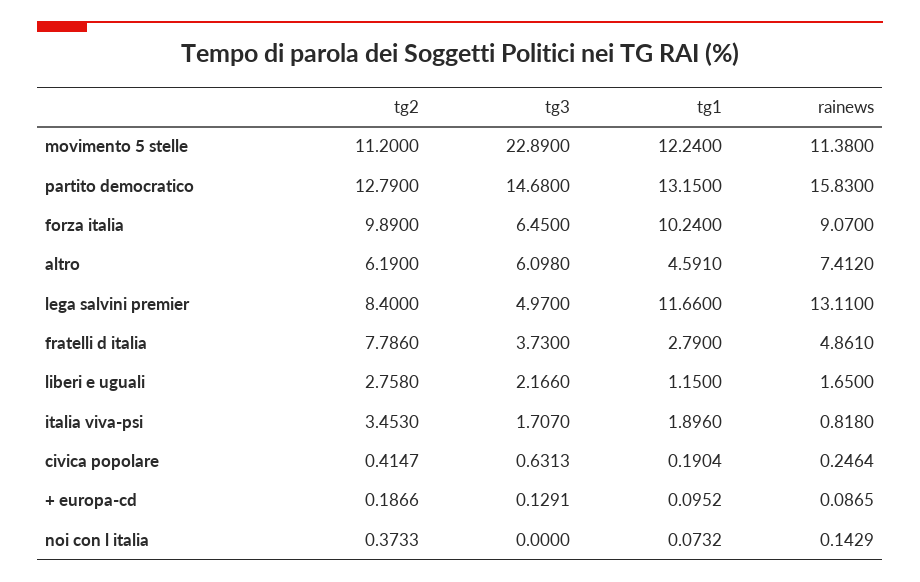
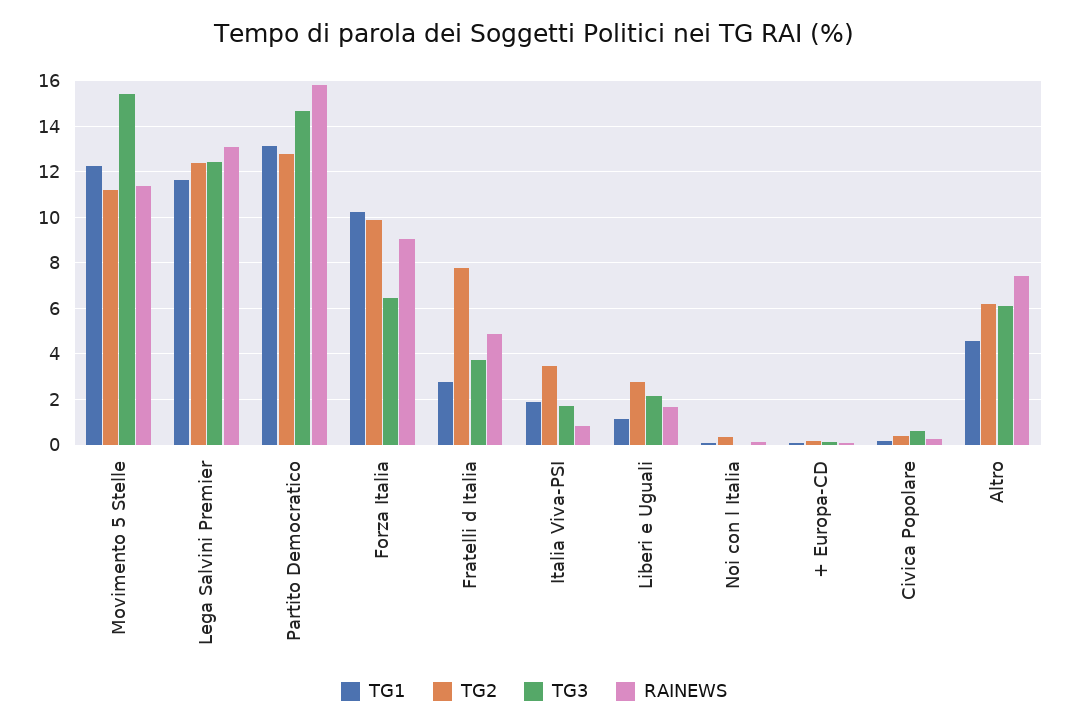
  {
    "tg2": {
      "movimento 5 stelle": 11.2,
      "partito democratico": 12.79,
      "forza italia": 9.89,
      "altro": 6.19,
-     "lega salvini premier": 8.4,
+     "lega salvini premier": 12.5,
      "fratelli d italia": 7.786,
      "liberi e uguali": 2.758,
      "italia viva-psi": 3.453,
      "civica popolare": 0.4147,
      "+ europa-cd": 0.1866,
      "noi con l italia": 0.3733
    },
    "tg3": {
-     "movimento 5 stelle": 22.89,
+     "movimento 5 stelle": 15.5,
      "partito democratico": 14.68,
      "forza italia": 6.45,
      "altro": 6.098,
-     "lega salvini premier": 4.97,
+     "lega salvini premier": 12.5,
      "fratelli d italia": 3.73,
      "liberi e uguali": 2.166,
      "italia viva-psi": 1.707,
      "civica popolare": 0.6313,
      "+ europa-cd": 0.1291,
      "noi con l italia": 0
    },
    "tg1": {
      "movimento 5 stelle": 12.24,
      "partito democratico": 13.15,
      "forza italia": 10.24,
      "altro": 4.591,
      "lega salvini premier": 11.66,
      "fratelli d italia": 2.79,
      "liberi e uguali": 1.15,
      "italia viva-psi": 1.896,
      "civica popolare": 0.1904,
      "+ europa-cd": 0.0952,
      "noi con l italia": 0.0732
    },
    "rainews": {
      "movimento 5 stelle": 11.38,
      "partito democratico": 15.83,
      "forza italia": 9.07,
      "altro": 7.412,
      "lega salvini premier": 13.11,
      "fratelli d italia": 4.861,
      "liberi e uguali": 1.65,
      "italia viva-psi": 0.818,
      "civica popolare": 0.2464,
      "+ europa-cd": 0.0865,
      "noi con l italia": 0.1429
    }
  }

